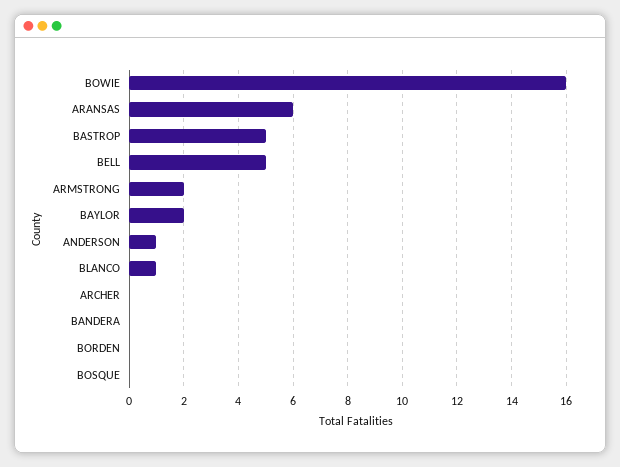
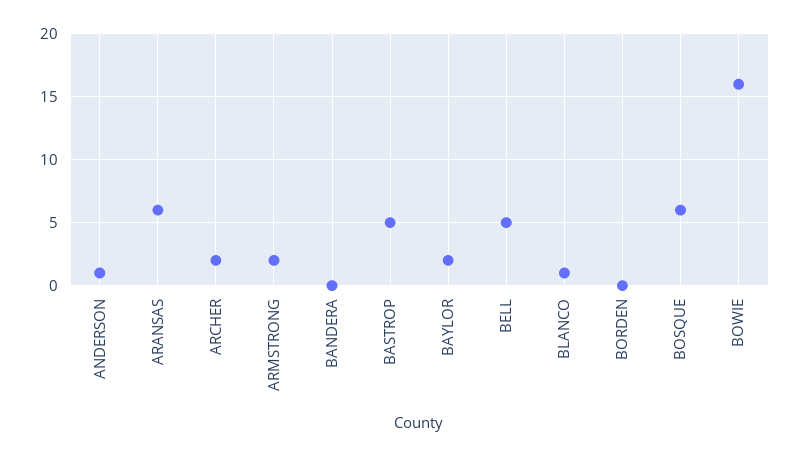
  {
    "BOWIE": 16,
    "ARANSAS": 6,
    "BASTROP": 5,
    "BELL": 5,
    "ARMSTRONG": 2,
    "BAYLOR": 2,
    "ANDERSON": 1,
    "BLANCO": 1,
-   "ARCHER": 0,
+   "ARCHER": 2,
    "BANDERA": 0,
    "BORDEN": 0,
-   "BOSQUE": 0
+   "BOSQUE": 6
  }

